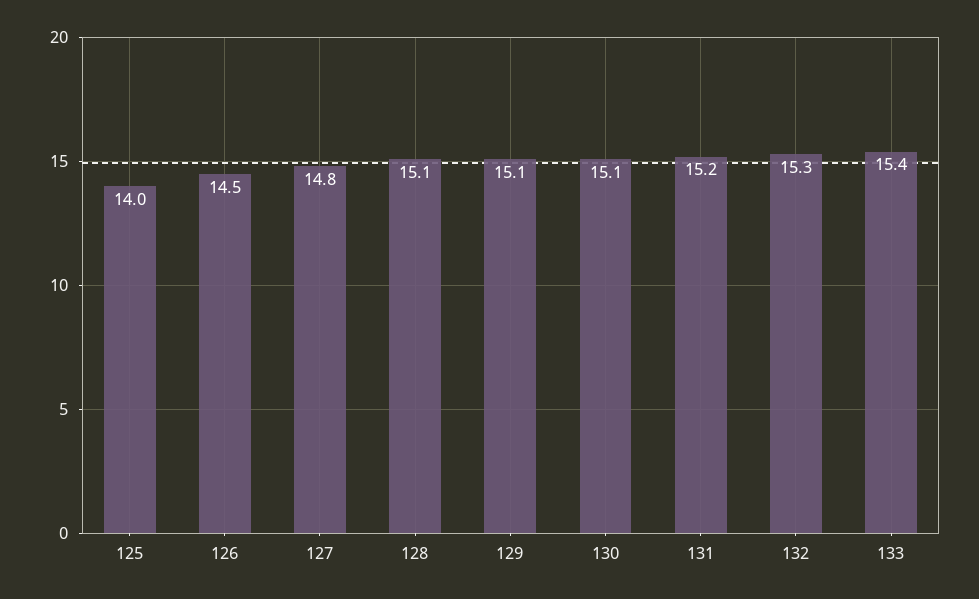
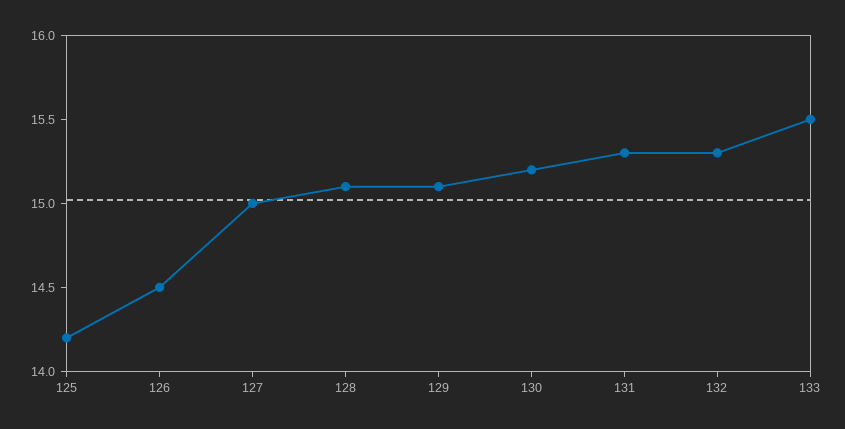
  {
-   "125": 14,
+   "125": 14.2,
    "126": 14.5,
-   "127": 14.8,
+   "127": 15,
    "128": 15.1,
    "129": 15.1,
-   "130": 15.1,
+   "130": 15.2,
-   "131": 15.2,
+   "131": 15.3,
    "132": 15.3,
-   "133": 15.4
+   "133": 15.5
  }

